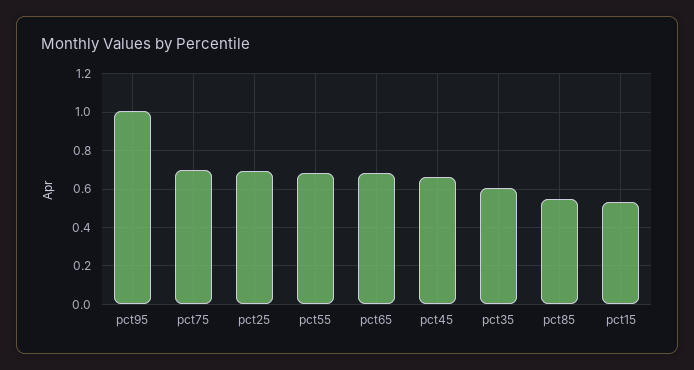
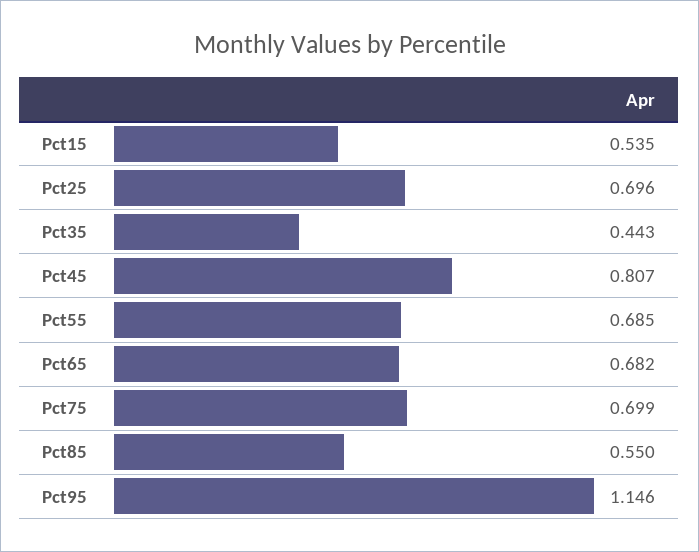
  {
-   "pct95": 1,
+   "pct95": 1.146,
    "pct75": 0.699,
    "pct25": 0.696,
    "pct55": 0.685,
    "pct65": 0.682,
-   "pct45": 0.65,
+   "pct45": 0.807,
-   "pct35": 0.6,
+   "pct35": 0.443,
    "pct85": 0.55,
    "pct15": 0.535
  }

